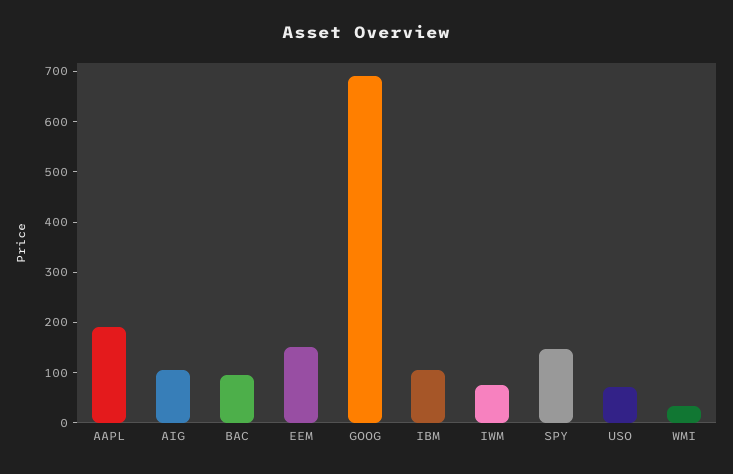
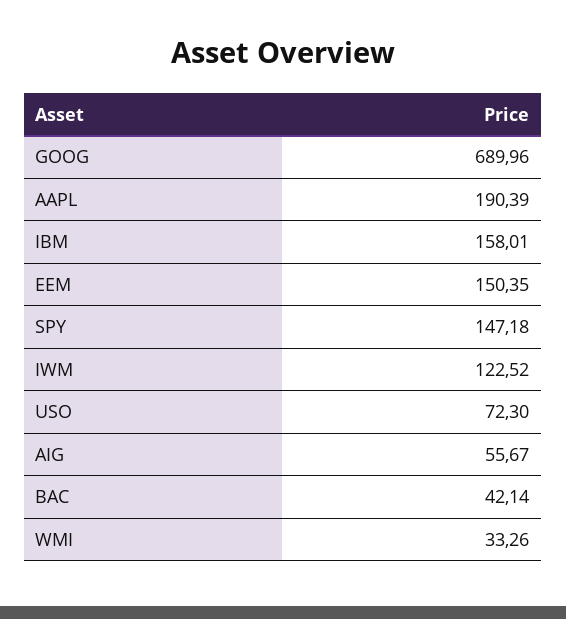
  {
    "AAPL": 190.39,
-   "AIG": 100,
+   "AIG": 55.67,
-   "BAC": 100,
+   "BAC": 42.14,
    "EEM": 150.35,
    "GOOG": 689.96,
-   "IBM": 100,
+   "IBM": 158.01,
-   "IWM": 80,
+   "IWM": 122.52,
    "SPY": 147.18,
    "USO": 72.3,
    "WMI": 33.26
  }

